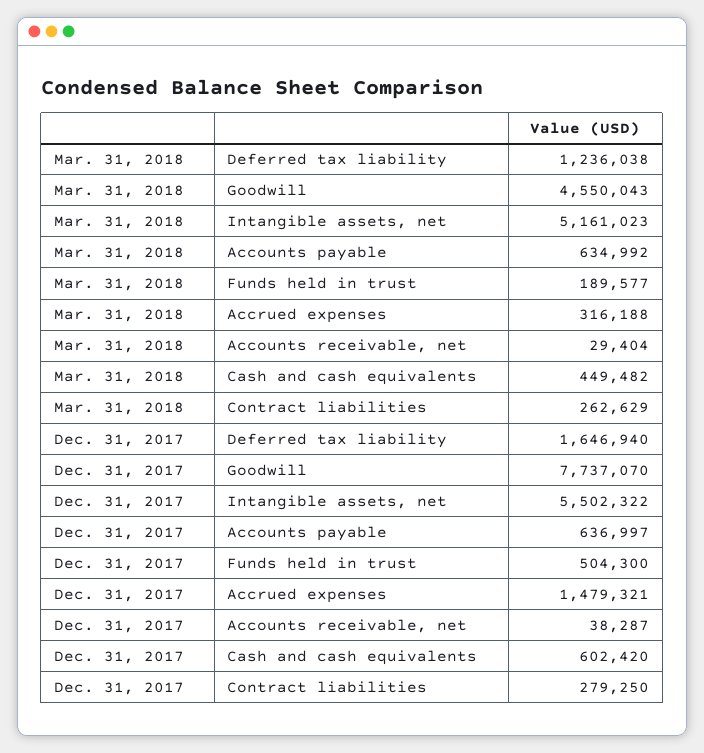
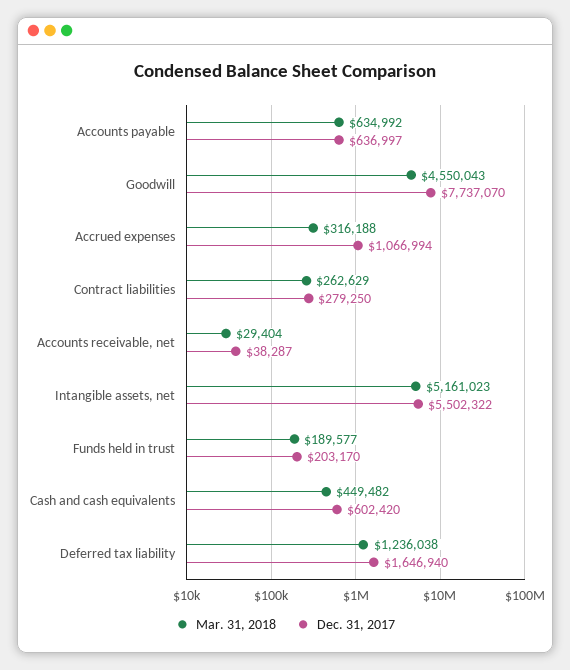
  {
    "Mar. 31, 2018": {
      "Deferred tax liability": 1236038,
      "Goodwill": 4550043,
      "Intangible assets, net": 5161023,
      "Accounts payable": 634992,
      "Funds held in trust": 189577,
      "Accrued expenses": 316188,
      "Accounts receivable, net": 29404,
      "Cash and cash equivalents": 449482,
      "Contract liabilities": 262629
    },
    "Dec. 31, 2017": {
      "Deferred tax liability": 1646940,
      "Goodwill": 7737070,
      "Intangible assets, net": 5502322,
      "Accounts payable": 636997,
-     "Funds held in trust": 504300,
+     "Funds held in trust": 203170,
-     "Accrued expenses": 1479321,
+     "Accrued expenses": 1066994,
      "Accounts receivable, net": 38287,
      "Cash and cash equivalents": 602420,
      "Contract liabilities": 279250
    }
  }

